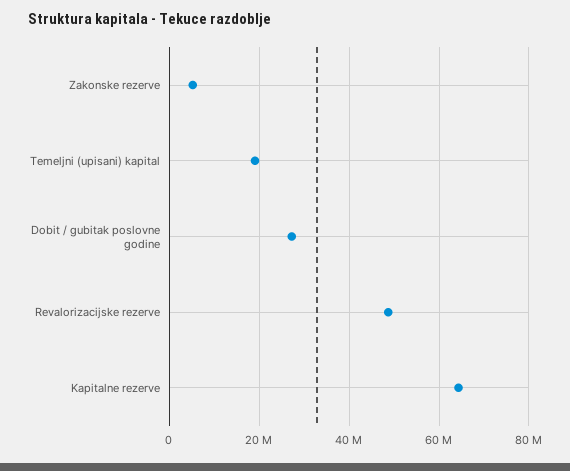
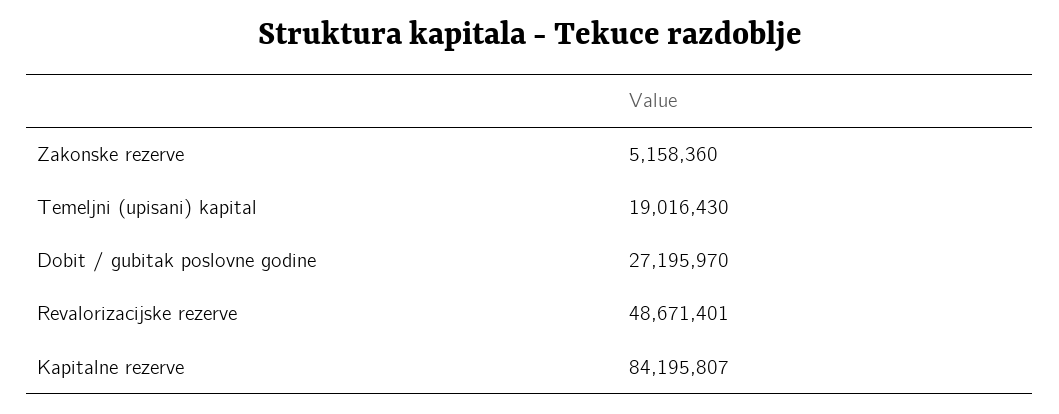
  {
    "Zakonske rezerve": 5158360,
    "Temeljni (upisani) kapital": 19016430,
    "Dobit / gubitak poslovne godine": 27195970,
    "Revalorizacijske rezerve": 48671401,
-   "Kapitalne rezerve": 64000000
+   "Kapitalne rezerve": 84195807
  }

